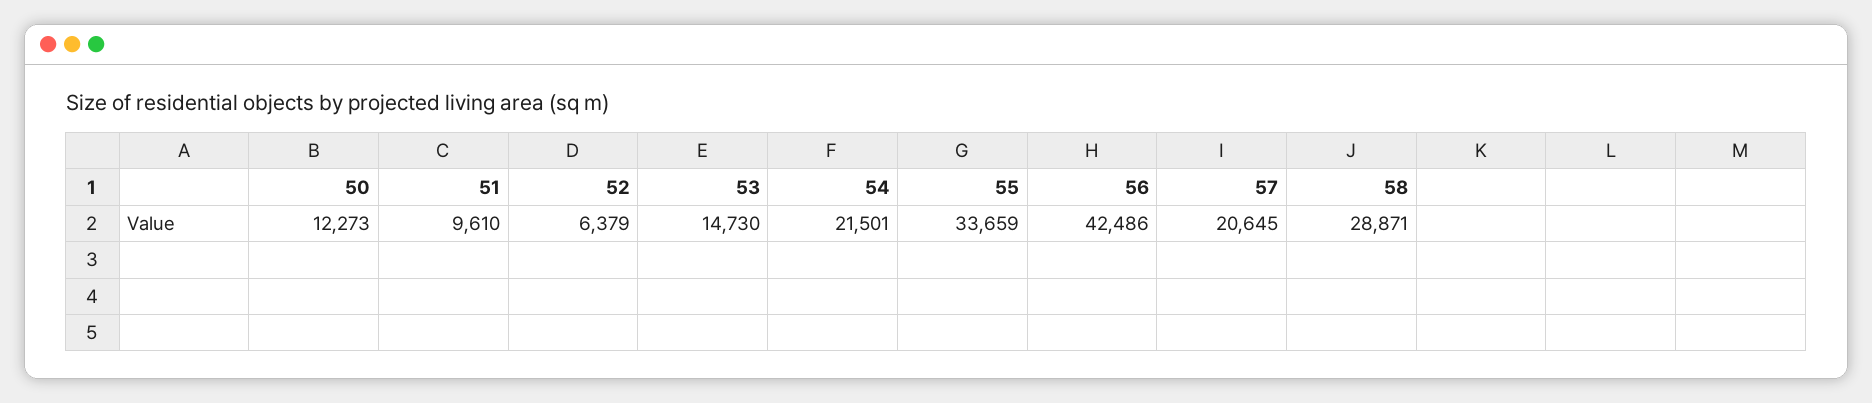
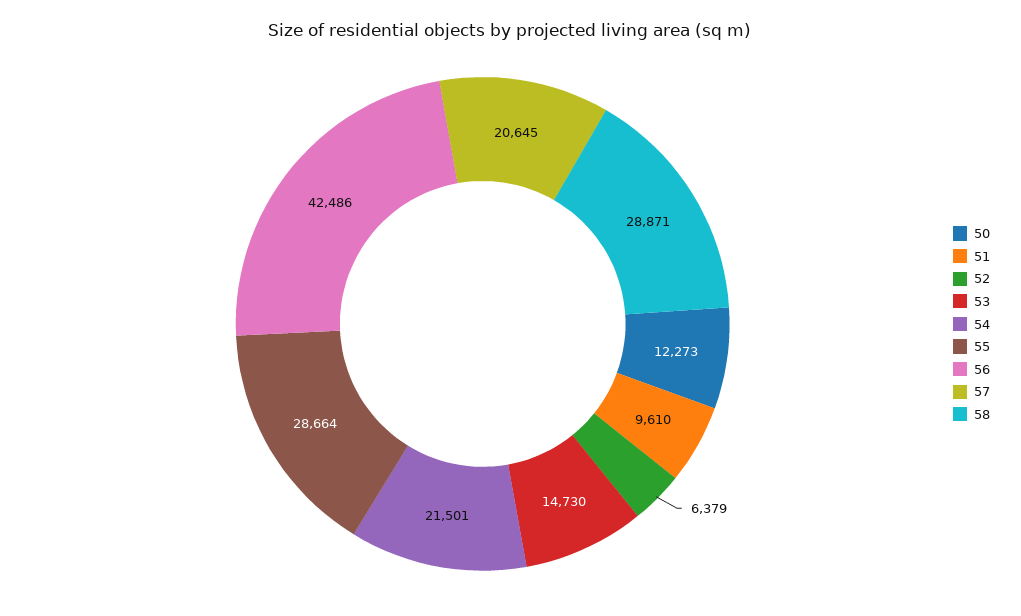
  {
    "50": 12273,
    "51": 9610,
    "52": 6379,
    "53": 14730,
    "54": 21501,
-   "55": 33659,
+   "55": 28664,
    "56": 42486,
    "57": 20645,
    "58": 28871
  }

